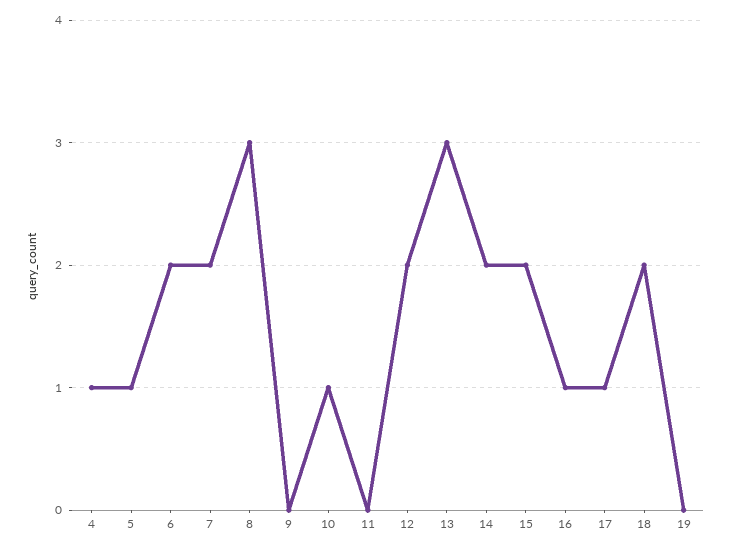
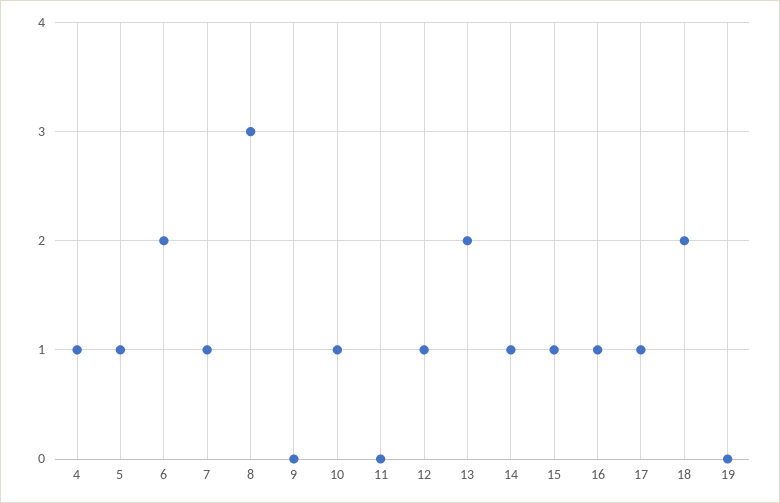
  {
    "4": 1,
    "5": 1,
    "6": 2,
-   "7": 2,
+   "7": 1,
    "8": 3,
    "9": 0,
    "10": 1,
    "11": 0,
-   "12": 2,
+   "12": 1,
-   "13": 3,
+   "13": 2,
-   "14": 2,
+   "14": 1,
-   "15": 2,
+   "15": 1,
    "16": 1,
    "17": 1,
    "18": 2,
    "19": 0
  }

